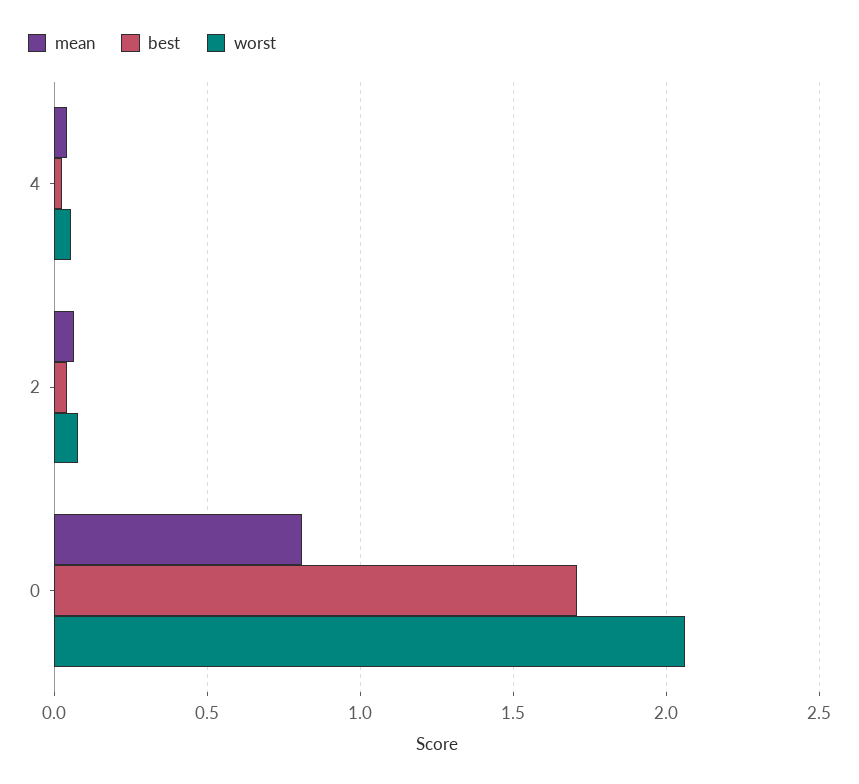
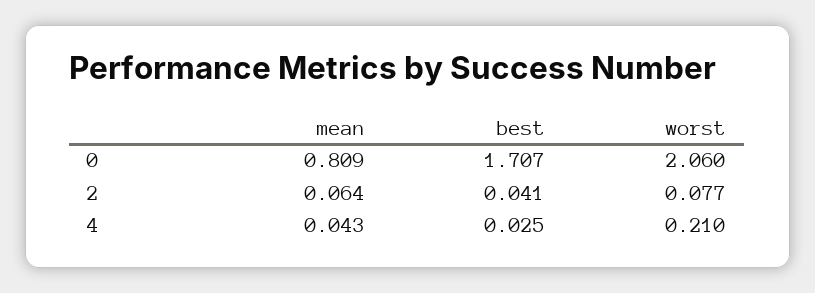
  {
    "mean": {
      "4": 0.043,
      "2": 0.064,
      "0": 0.809
    },
    "best": {
      "4": 0.025,
      "2": 0.041,
      "0": 1.707
    },
    "worst": {
-     "4": 0.05,
+     "4": 0.21,
      "2": 0.077,
      "0": 2.06
    }
  }

